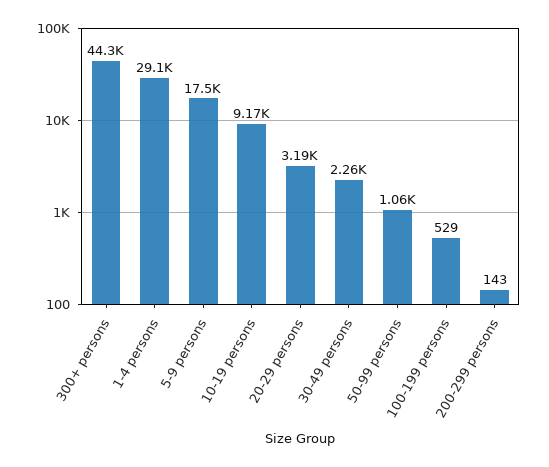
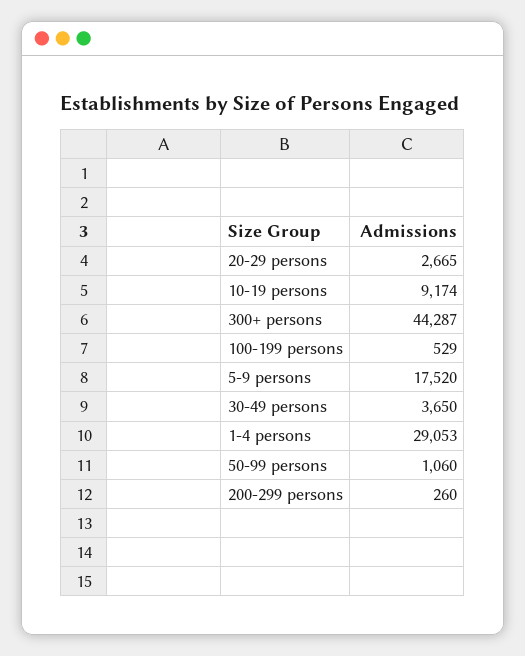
  {
    "300+ persons": 44287,
    "1-4 persons": 29053,
    "5-9 persons": 17520,
    "10-19 persons": 9174,
-   "20-29 persons": 3190,
+   "20-29 persons": 2665,
-   "30-49 persons": 2260,
+   "30-49 persons": 3650,
    "50-99 persons": 1060,
    "100-199 persons": 529,
-   "200-299 persons": 143
+   "200-299 persons": 260
  }

